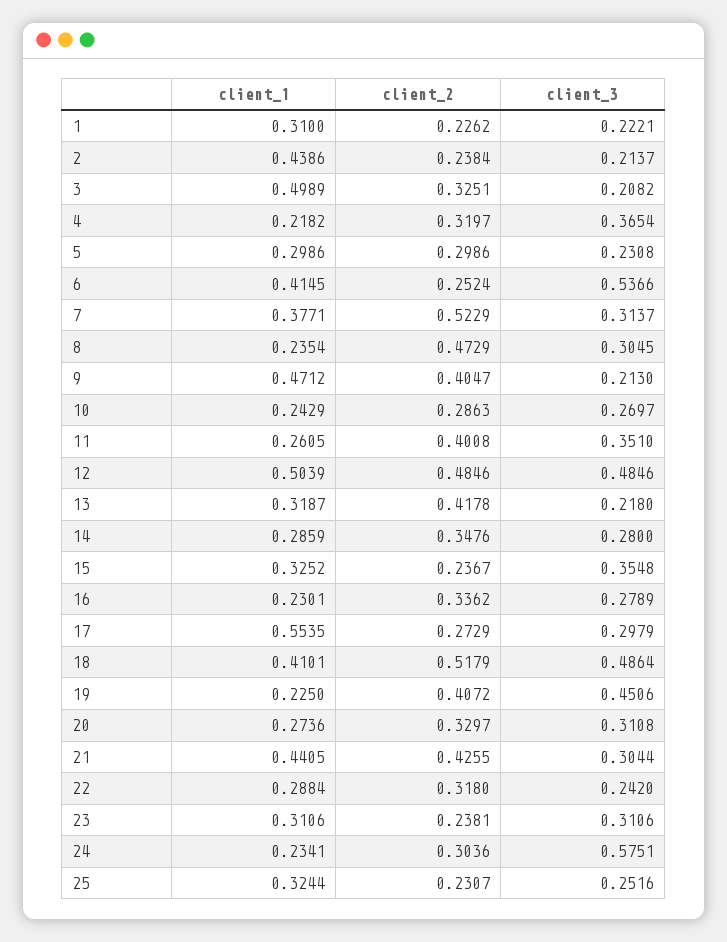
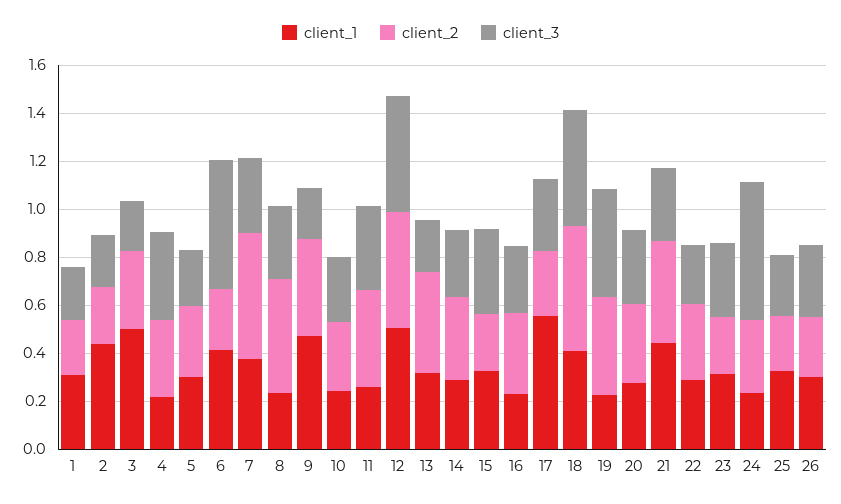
  {
    "client_1": {
      "1": 0.31,
      "2": 0.4386,
      "3": 0.4989,
      "4": 0.2182,
      "5": 0.2986,
      "6": 0.4145,
      "7": 0.3771,
      "8": 0.2354,
      "9": 0.4712,
      "10": 0.2429,
      "11": 0.2605,
      "12": 0.5039,
      "13": 0.3187,
      "14": 0.2859,
      "15": 0.3252,
      "16": 0.2301,
      "17": 0.5535,
      "18": 0.4101,
      "19": 0.225,
      "20": 0.2736,
      "21": 0.4405,
      "22": 0.2884,
      "23": 0.3106,
      "24": 0.2341,
-     "25": 0.3244
+     "25": 0.3244,
+     "26": 0.3
    },
    "client_2": {
      "1": 0.2262,
      "2": 0.2384,
      "3": 0.3251,
      "4": 0.3197,
      "5": 0.2986,
      "6": 0.2524,
      "7": 0.5229,
      "8": 0.4729,
      "9": 0.4047,
      "10": 0.2863,
      "11": 0.4008,
      "12": 0.4846,
      "13": 0.4178,
      "14": 0.3476,
      "15": 0.2367,
      "16": 0.3362,
      "17": 0.2729,
      "18": 0.5179,
      "19": 0.4072,
      "20": 0.3297,
      "21": 0.4255,
      "22": 0.318,
      "23": 0.2381,
      "24": 0.3036,
-     "25": 0.2307
+     "25": 0.2307,
+     "26": 0.25
    },
    "client_3": {
      "1": 0.2221,
      "2": 0.2137,
      "3": 0.2082,
      "4": 0.3654,
      "5": 0.2308,
      "6": 0.5366,
      "7": 0.3137,
      "8": 0.3045,
      "9": 0.213,
      "10": 0.2697,
      "11": 0.351,
      "12": 0.4846,
      "13": 0.218,
      "14": 0.28,
      "15": 0.3548,
      "16": 0.2789,
      "17": 0.2979,
      "18": 0.4864,
      "19": 0.4506,
      "20": 0.3108,
      "21": 0.3044,
      "22": 0.242,
      "23": 0.3106,
      "24": 0.5751,
-     "25": 0.2516
+     "25": 0.2516,
+     "26": 0.3
    }
  }

